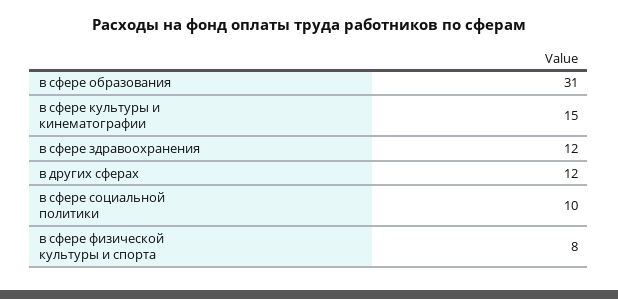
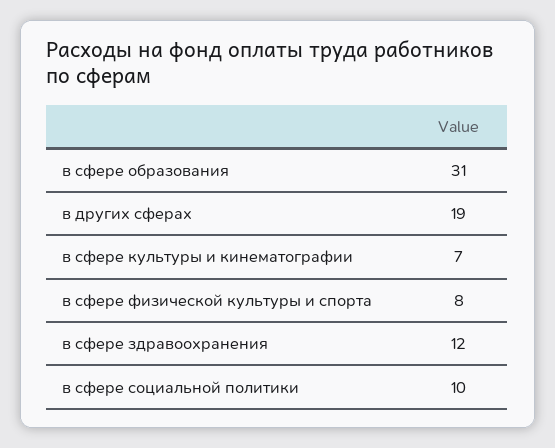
  {
    "в сфере образования": 31,
-   "в сфере культуры и кинематографии": 15,
+   "в сфере культуры и кинематографии": 7,
    "в сфере здравоохранения": 12,
-   "в других сферах": 12,
+   "в других сферах": 19,
    "в сфере социальной политики": 10,
    "в сфере физической культуры и спорта": 8
  }

